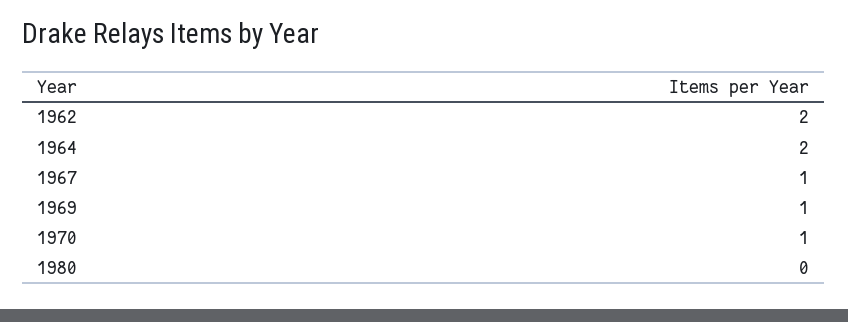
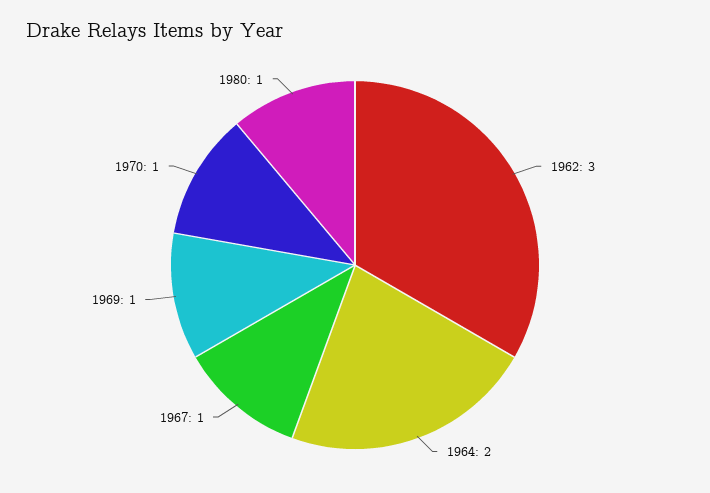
  {
-   "1962": 2,
+   "1962": 3,
    "1964": 2,
    "1967": 1,
    "1969": 1,
    "1970": 1,
-   "1980": 0
+   "1980": 1
  }

